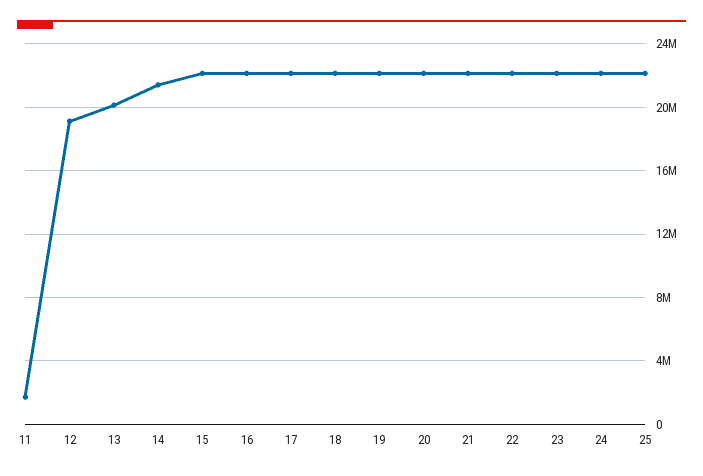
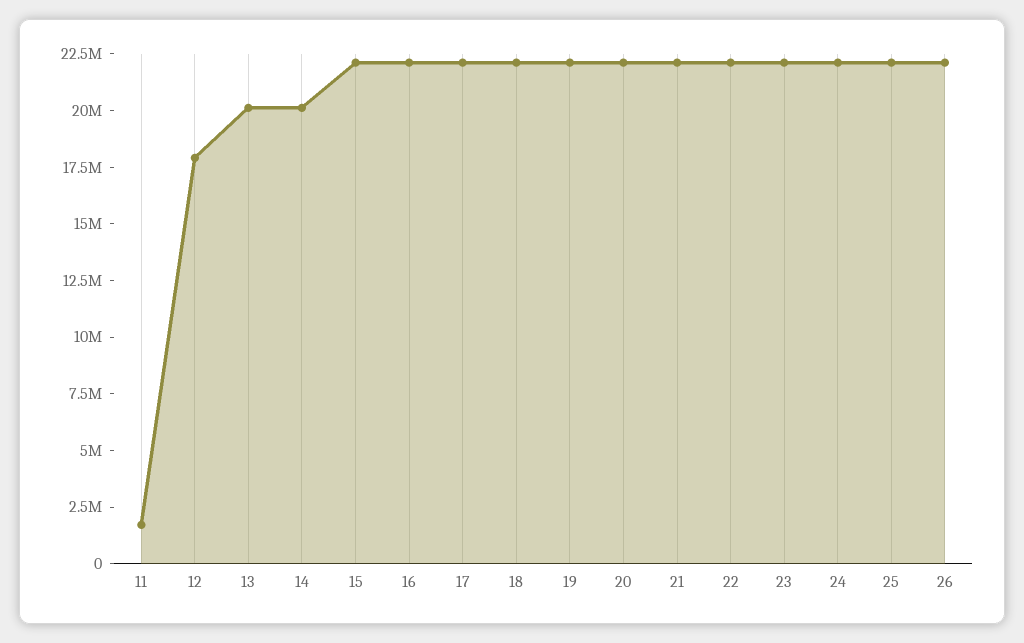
  {
    "11": 1500000,
-   "12": 19000000,
+   "12": 18000000,
    "13": 20000000,
-   "14": 21500000,
+   "14": 20000000,
    "15": 22000000,
    "16": 22000000,
    "17": 22000000,
    "18": 22000000,
    "19": 22000000,
    "20": 22000000,
    "21": 22000000,
    "22": 22000000,
    "23": 22000000,
    "24": 22000000,
-   "25": 22000000
+   "25": 22000000,
+   "26": 22000000
  }

